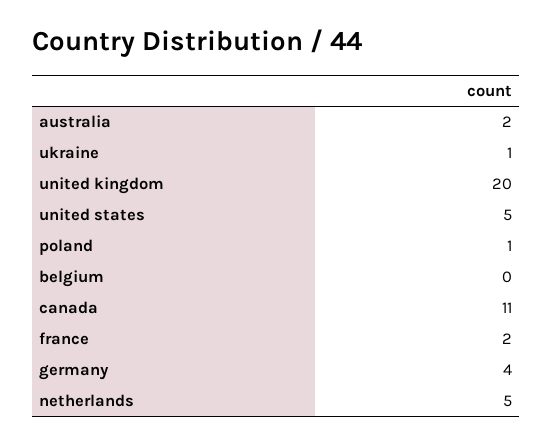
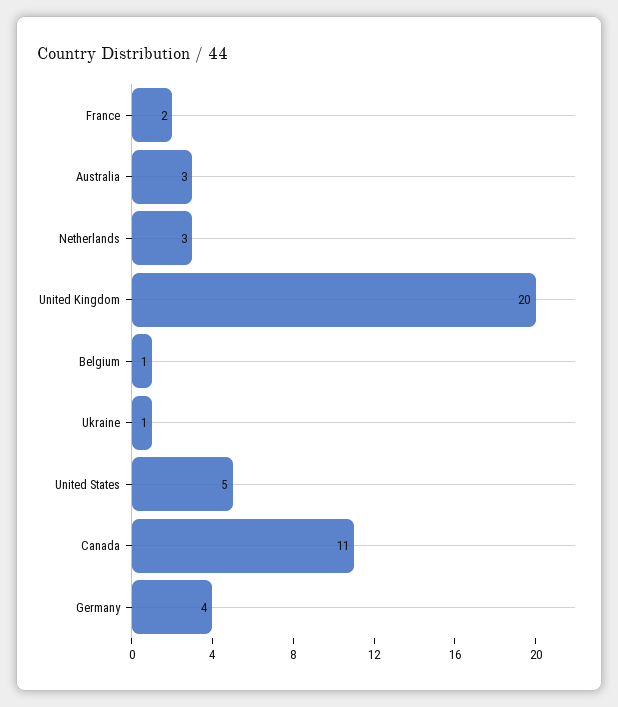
  {
-   "australia": 2,
+   "australia": 3,
    "ukraine": 1,
    "united kingdom": 20,
    "united states": 5,
-   "poland": 1,
-   "belgium": 0,
+   "belgium": 1,
    "canada": 11,
    "france": 2,
    "germany": 4,
-   "netherlands": 5
+   "netherlands": 3
  }

